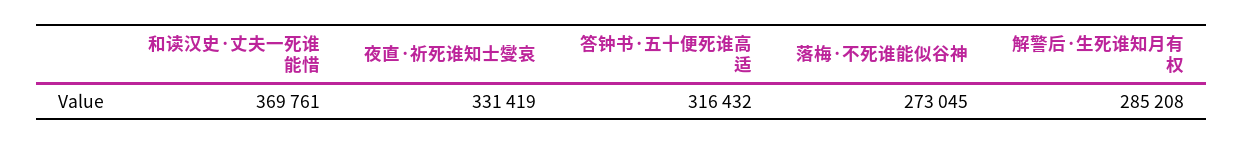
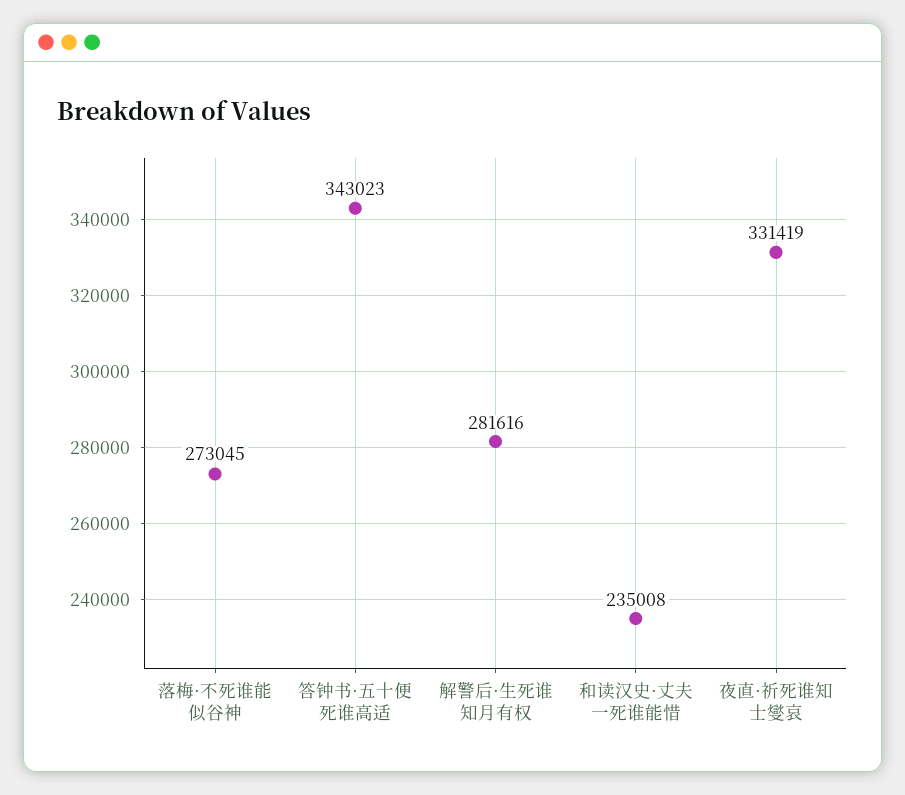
  {
-   "和读汉史·丈夫一死谁能惜": 369761,
+   "和读汉史·丈夫一死谁能惜": 235008,
    "夜直·祈死谁知士燮哀": 331419,
-   "答钟书·五十便死谁高适": 316432,
+   "答钟书·五十便死谁高适": 343023,
    "落梅·不死谁能似谷神": 273045,
-   "解警后·生死谁知月有权": 285208
+   "解警后·生死谁知月有权": 281616
  }

